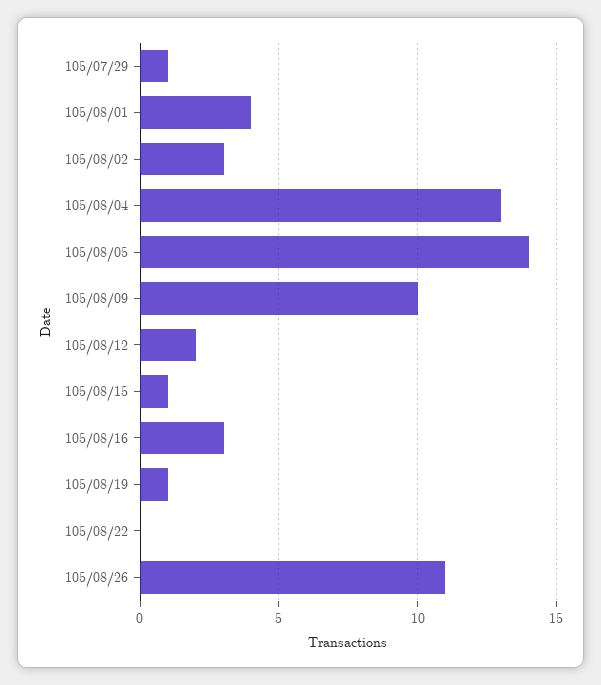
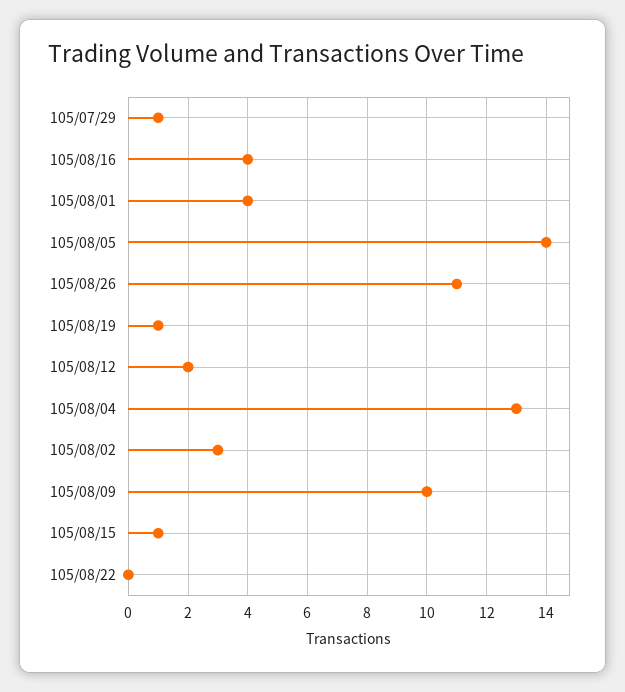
  {
    "105/07/29": 1,
    "105/08/01": 4,
    "105/08/02": 3,
    "105/08/04": 13,
    "105/08/05": 14,
    "105/08/09": 10,
    "105/08/12": 2,
    "105/08/15": 1,
-   "105/08/16": 3,
+   "105/08/16": 4,
    "105/08/19": 1,
    "105/08/22": 0,
    "105/08/26": 11
  }

